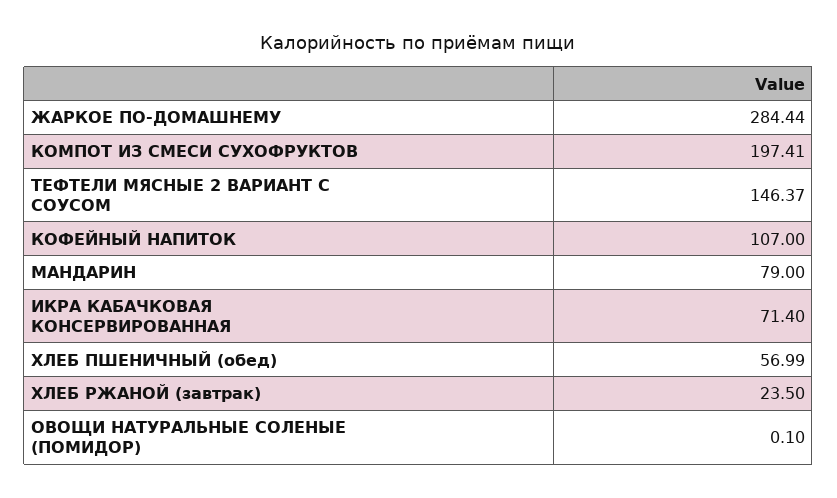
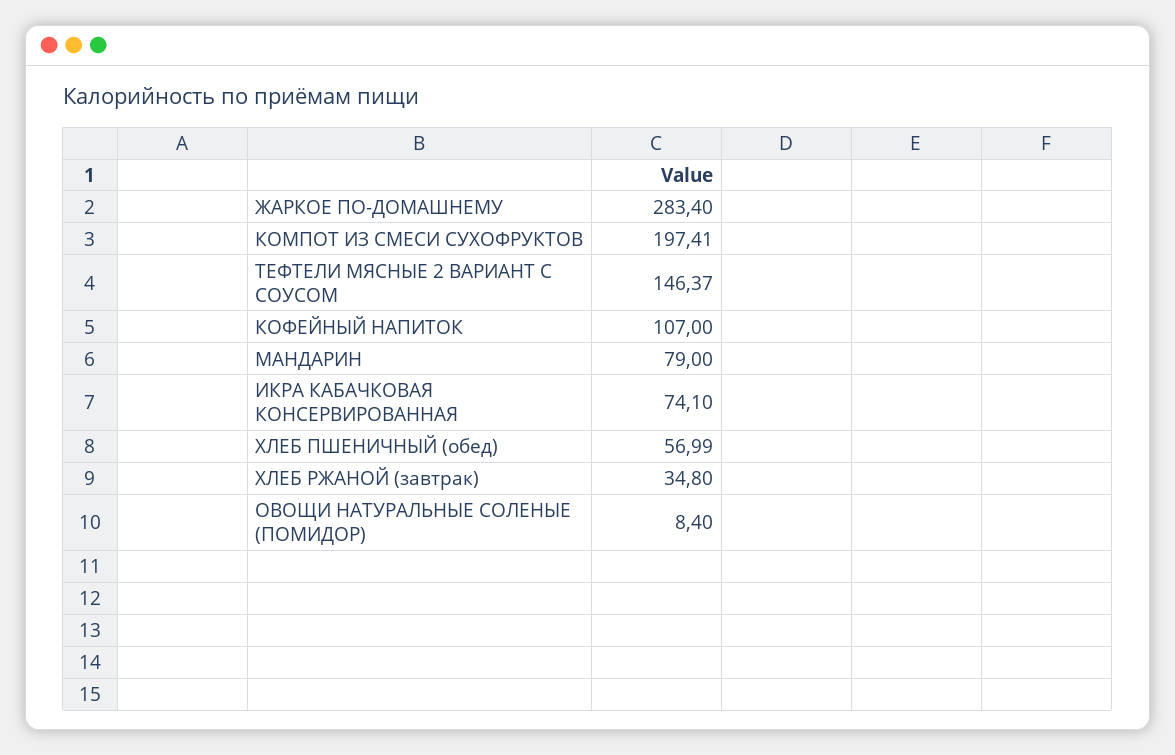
  {
-   "ЖАРКОЕ ПО-ДОМАШНЕМУ": 284.44,
+   "ЖАРКОЕ ПО-ДОМАШНЕМУ": 283.4,
    "КОМПОТ ИЗ СМЕСИ СУХОФРУКТОВ": 197.41,
    "ТЕФТЕЛИ МЯСНЫЕ 2 ВАРИАНТ С СОУСОМ": 146.37,
    "КОФЕЙНЫЙ НАПИТОК": 107,
    "МАНДАРИН": 79,
-   "ИКРА КАБАЧКОВАЯ КОНСЕРВИРОВАННАЯ": 71.4,
+   "ИКРА КАБАЧКОВАЯ КОНСЕРВИРОВАННАЯ": 74.1,
    "ХЛЕБ ПШЕНИЧНЫЙ (обед)": 56.99,
-   "ХЛЕБ РЖАНОЙ (завтрак)": 23.5,
+   "ХЛЕБ РЖАНОЙ (завтрак)": 34.8,
-   "ОВОЩИ НАТУРАЛЬНЫЕ СОЛЕНЫЕ (ПОМИДОР)": 0.1
+   "ОВОЩИ НАТУРАЛЬНЫЕ СОЛЕНЫЕ (ПОМИДОР)": 8.4
  }

